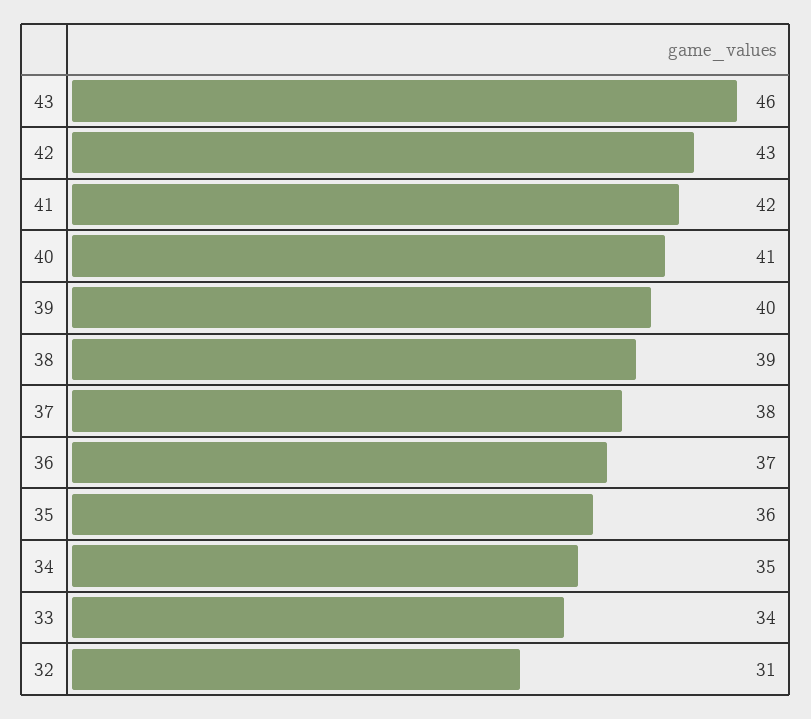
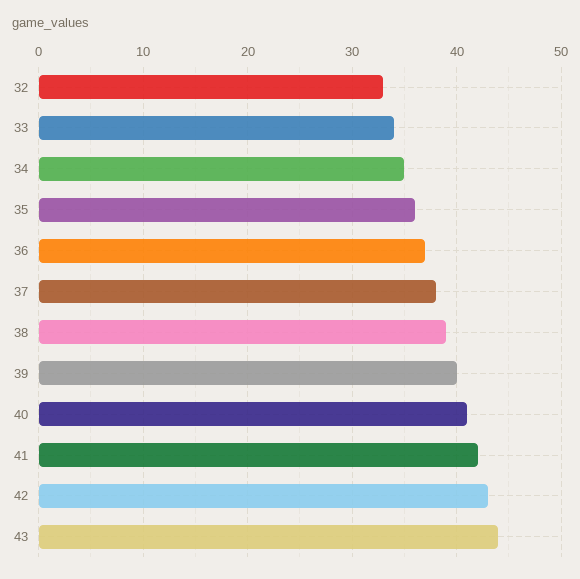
  {
-   "43": 46,
+   "43": 44,
    "42": 43,
    "41": 42,
    "40": 41,
    "39": 40,
    "38": 39,
    "37": 38,
    "36": 37,
    "35": 36,
    "34": 35,
    "33": 34,
-   "32": 31
+   "32": 33
  }

